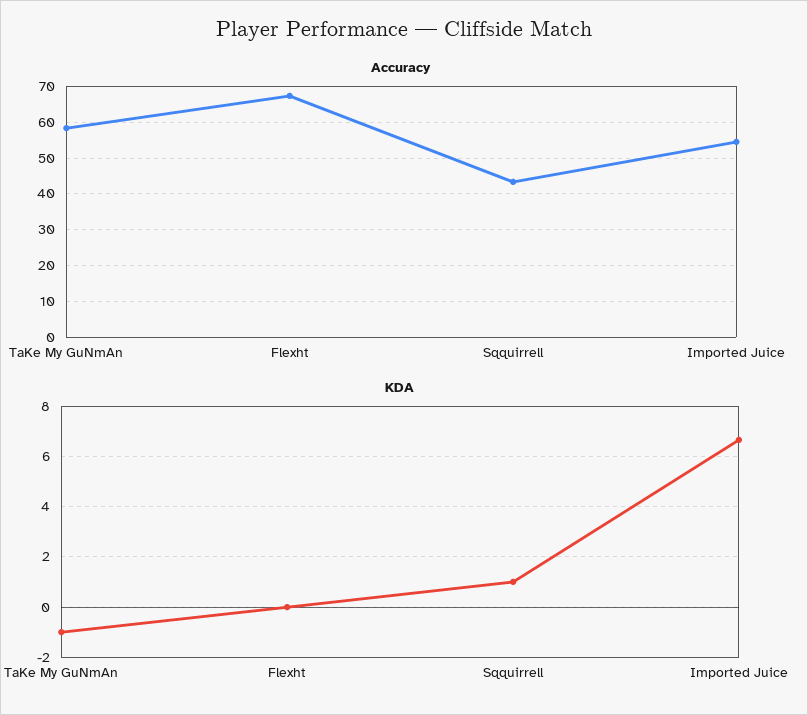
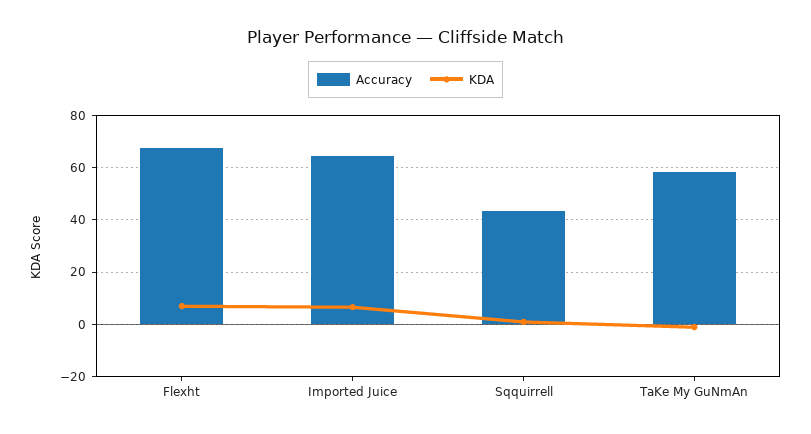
  {
    "Accuracy": {
      "TaKe My GuNmAn": 58,
      "Flexht": 68,
      "Sqquirrell": 44,
-     "Imported Juice": 54
+     "Imported Juice": 65
    },
    "KDA": {
      "TaKe My GuNmAn": -1,
-     "Flexht": 0,
+     "Flexht": 7.5,
      "Sqquirrell": 1,
      "Imported Juice": 6.75
    }
  }

